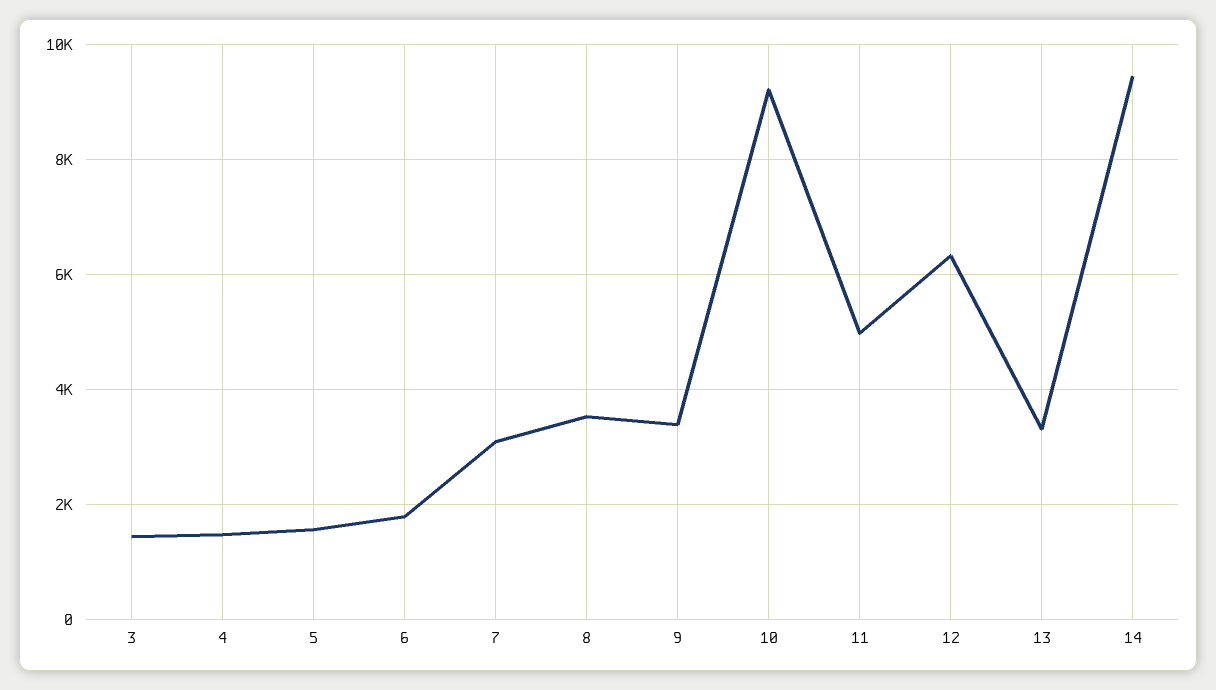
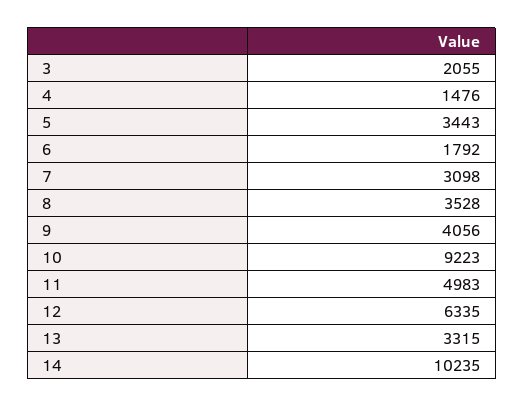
  {
-   "3": 1400,
+   "3": 2055,
    "4": 1476,
-   "5": 1600,
+   "5": 3443,
    "6": 1792,
    "7": 3098,
    "8": 3528,
-   "9": 3400,
+   "9": 4056,
    "10": 9223,
    "11": 4983,
    "12": 6335,
    "13": 3315,
-   "14": 9400
+   "14": 10235
  }

